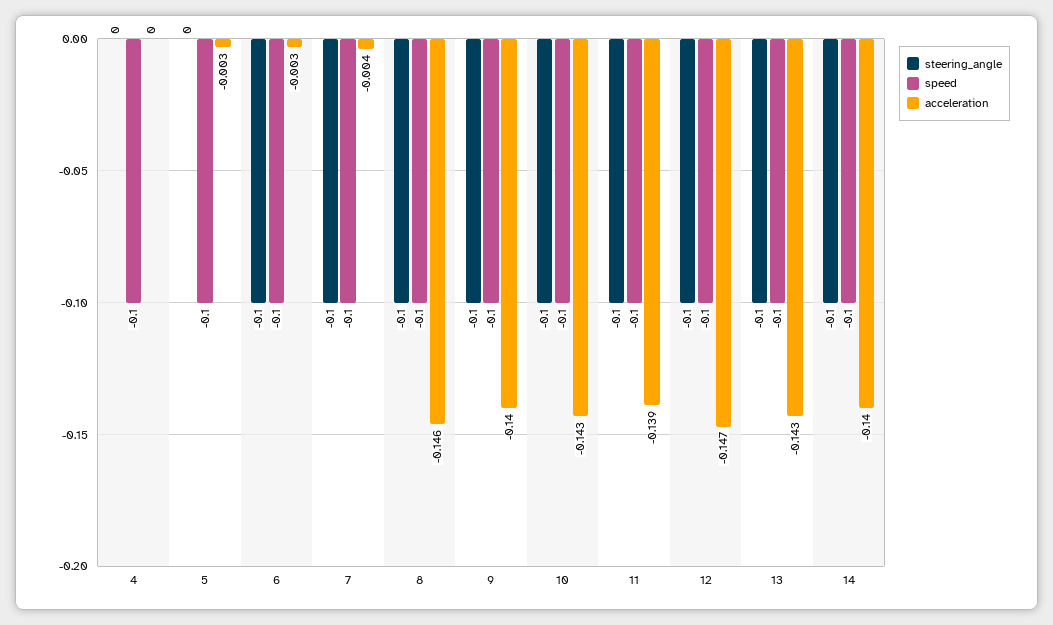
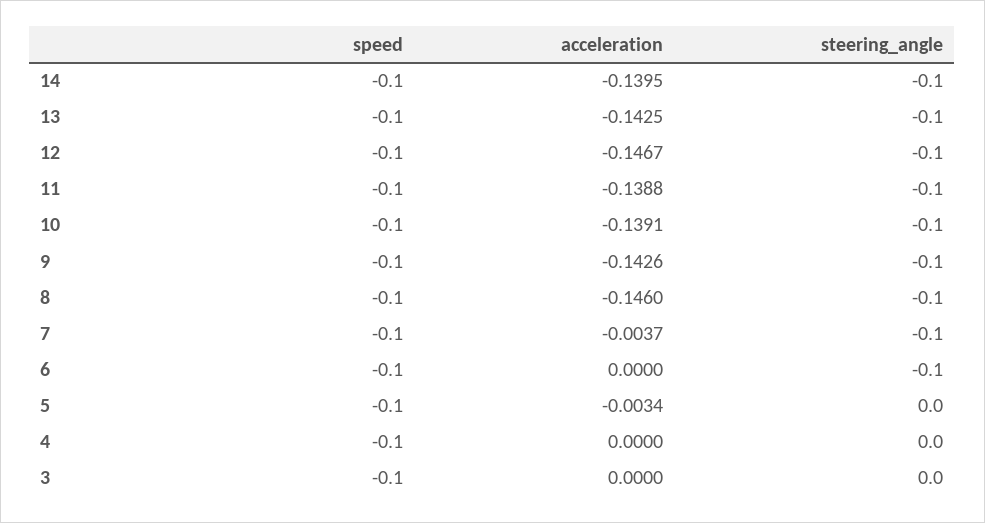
  {
    "steering_angle": {
      "4": 0,
      "5": 0,
      "6": -0.1,
      "7": -0.1,
      "8": -0.1,
      "9": -0.1,
      "10": -0.1,
      "11": -0.1,
      "12": -0.1,
      "13": -0.1,
-     "14": -0.1
+     "14": -0.1,
+     "3": 0
    },
    "speed": {
      "4": -0.1,
      "5": -0.1,
      "6": -0.1,
      "7": -0.1,
      "8": -0.1,
      "9": -0.1,
      "10": -0.1,
      "11": -0.1,
      "12": -0.1,
      "13": -0.1,
-     "14": -0.1
+     "14": -0.1,
+     "3": -0.1
    },
    "acceleration": {
      "4": 0,
      "5": -0.0034,
-     "6": -0.003,
+     "6": 0,
      "7": -0.0037,
      "8": -0.146,
-     "9": -0.14,
+     "9": -0.1426,
-     "10": -0.143,
+     "10": -0.1391,
      "11": -0.1388,
      "12": -0.1467,
      "13": -0.1425,
-     "14": -0.1395
+     "14": -0.1395,
+     "3": 0
    }
  }

